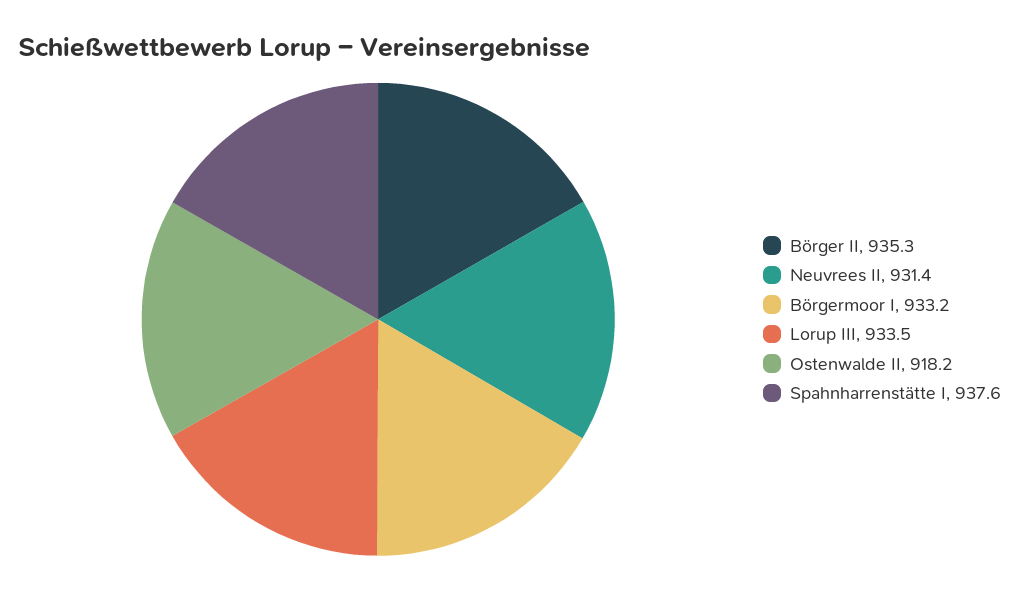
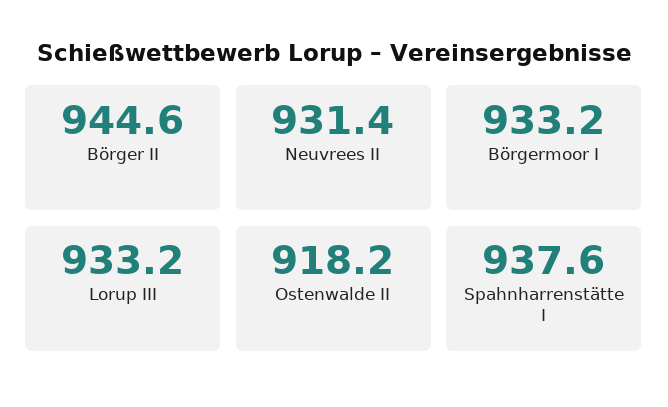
  {
-   "Börger II": 935.3,
+   "Börger II": 944.6,
    "Neuvrees II": 931.4,
    "Börgermoor I": 933.2,
-   "Lorup III": 933.5,
+   "Lorup III": 933.2,
    "Ostenwalde II": 918.2,
    "Spahnharrenstätte I": 937.6
  }

